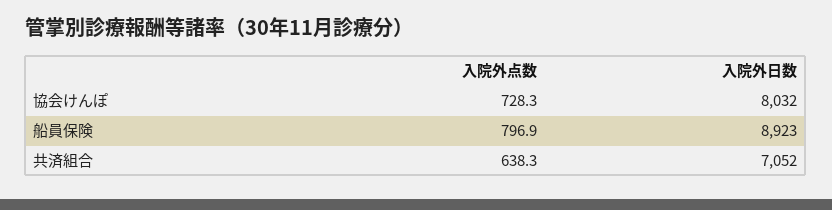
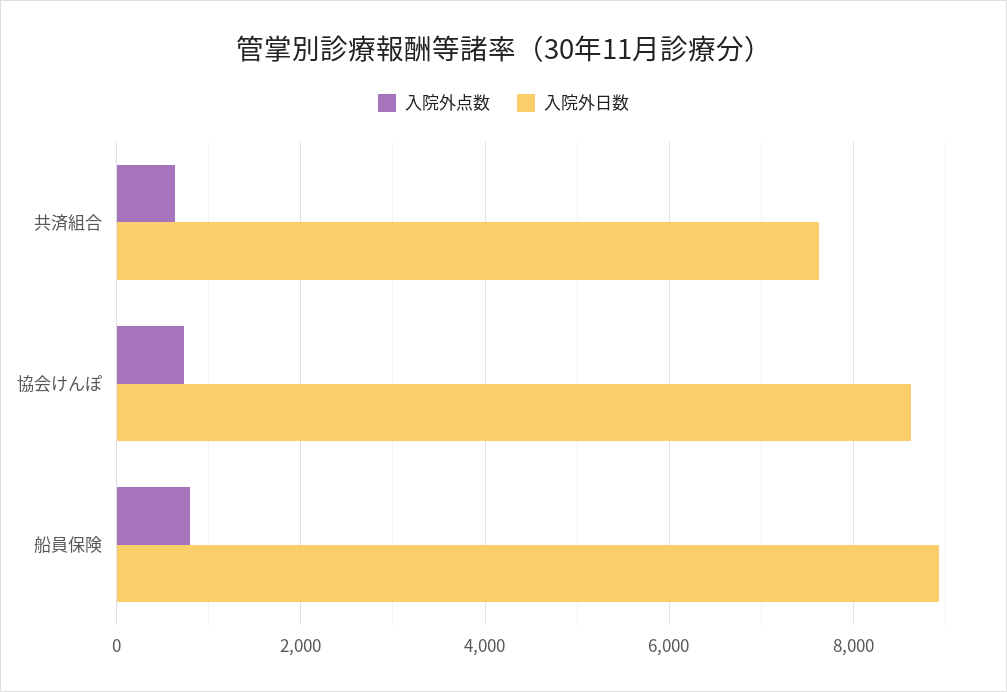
  {
    "入院外点数": {
      "協会けんぽ": 728.3,
      "船員保険": 796.9,
      "共済組合": 638.3
    },
    "入院外日数": {
-     "協会けんぽ": 8032,
+     "協会けんぽ": 8600,
      "船員保険": 8923,
-     "共済組合": 7052
+     "共済組合": 7600
    }
  }

